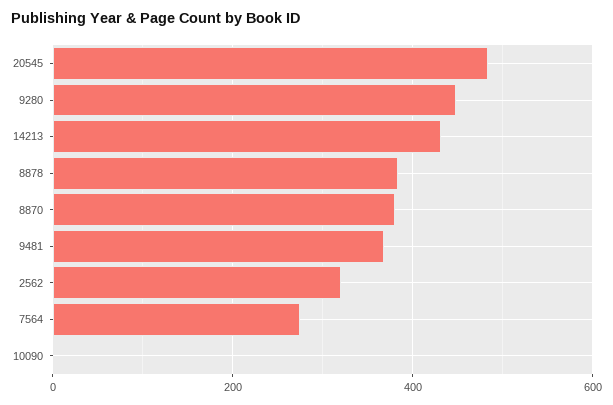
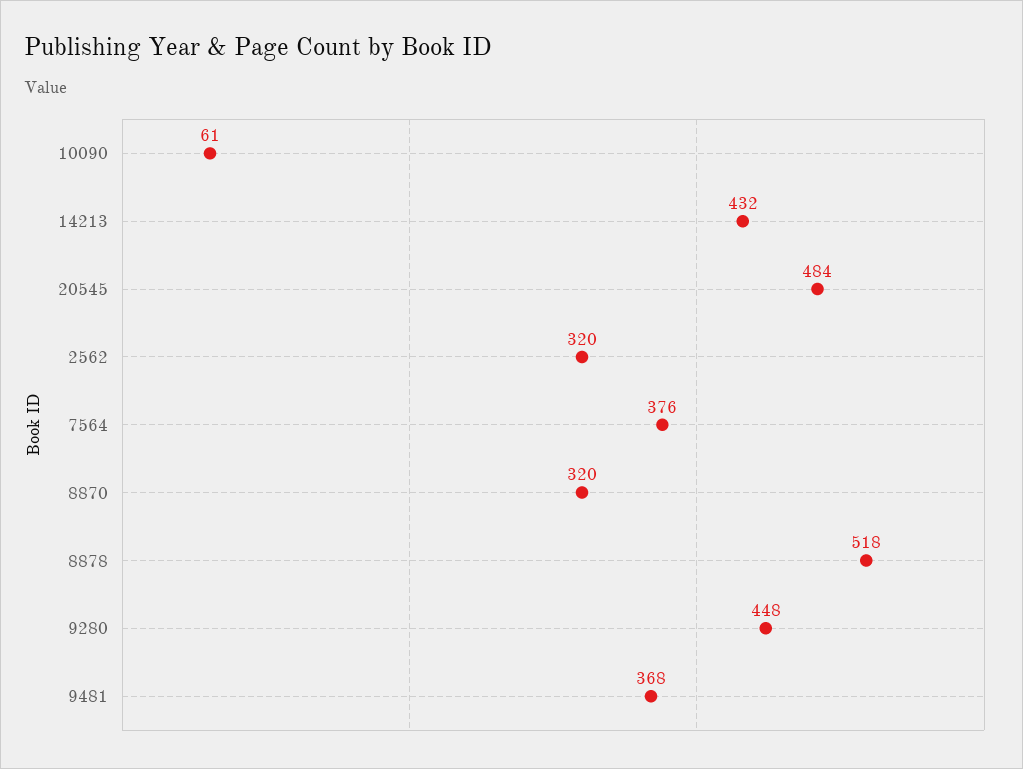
  {
    "20545": 484,
    "9280": 448,
    "14213": 432,
-   "8878": 380,
+   "8878": 518,
-   "8870": 380,
+   "8870": 320,
    "9481": 368,
    "2562": 320,
-   "7564": 280,
+   "7564": 376,
-   "10090": 0
+   "10090": 61
  }

